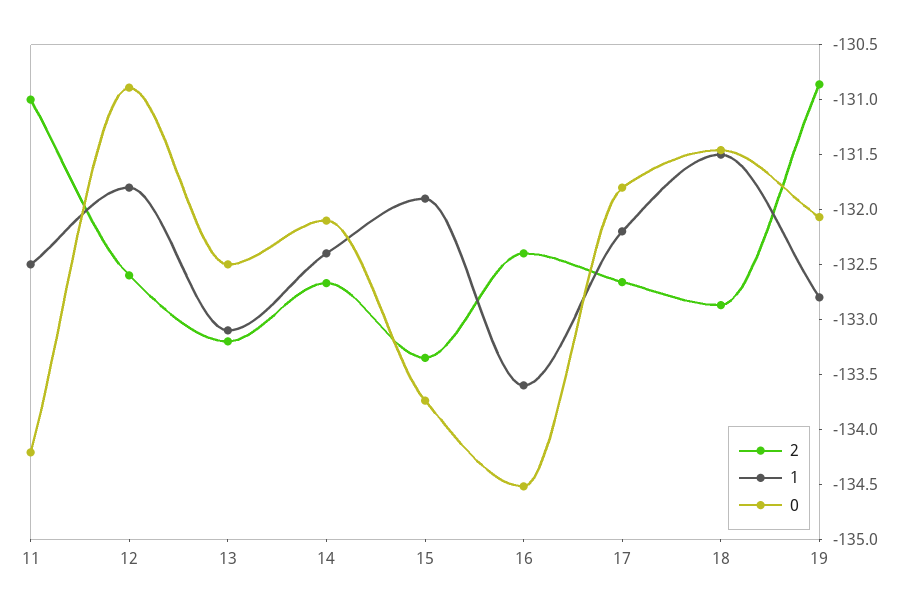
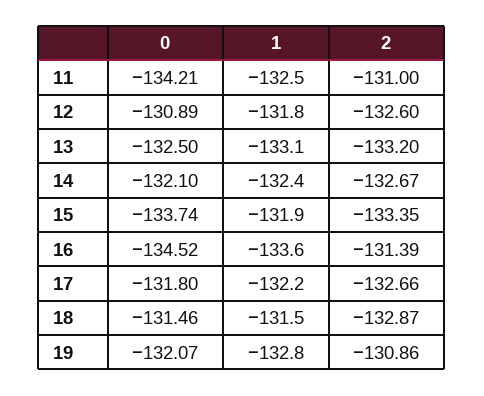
  {
    "2": {
      "11": -131,
      "12": -132.6,
      "13": -133.2,
      "14": -132.67,
      "15": -133.35,
-     "16": -132.4,
+     "16": -131.39,
      "17": -132.66,
      "18": -132.87,
      "19": -130.86
    },
    "1": {
      "11": -132.5,
      "12": -131.8,
      "13": -133.1,
      "14": -132.4,
      "15": -131.9,
      "16": -133.6,
      "17": -132.2,
      "18": -131.5,
      "19": -132.8
    },
    "0": {
      "11": -134.21,
      "12": -130.89,
      "13": -132.5,
      "14": -132.1,
      "15": -133.74,
      "16": -134.52,
      "17": -131.8,
      "18": -131.46,
      "19": -132.07
    }
  }

